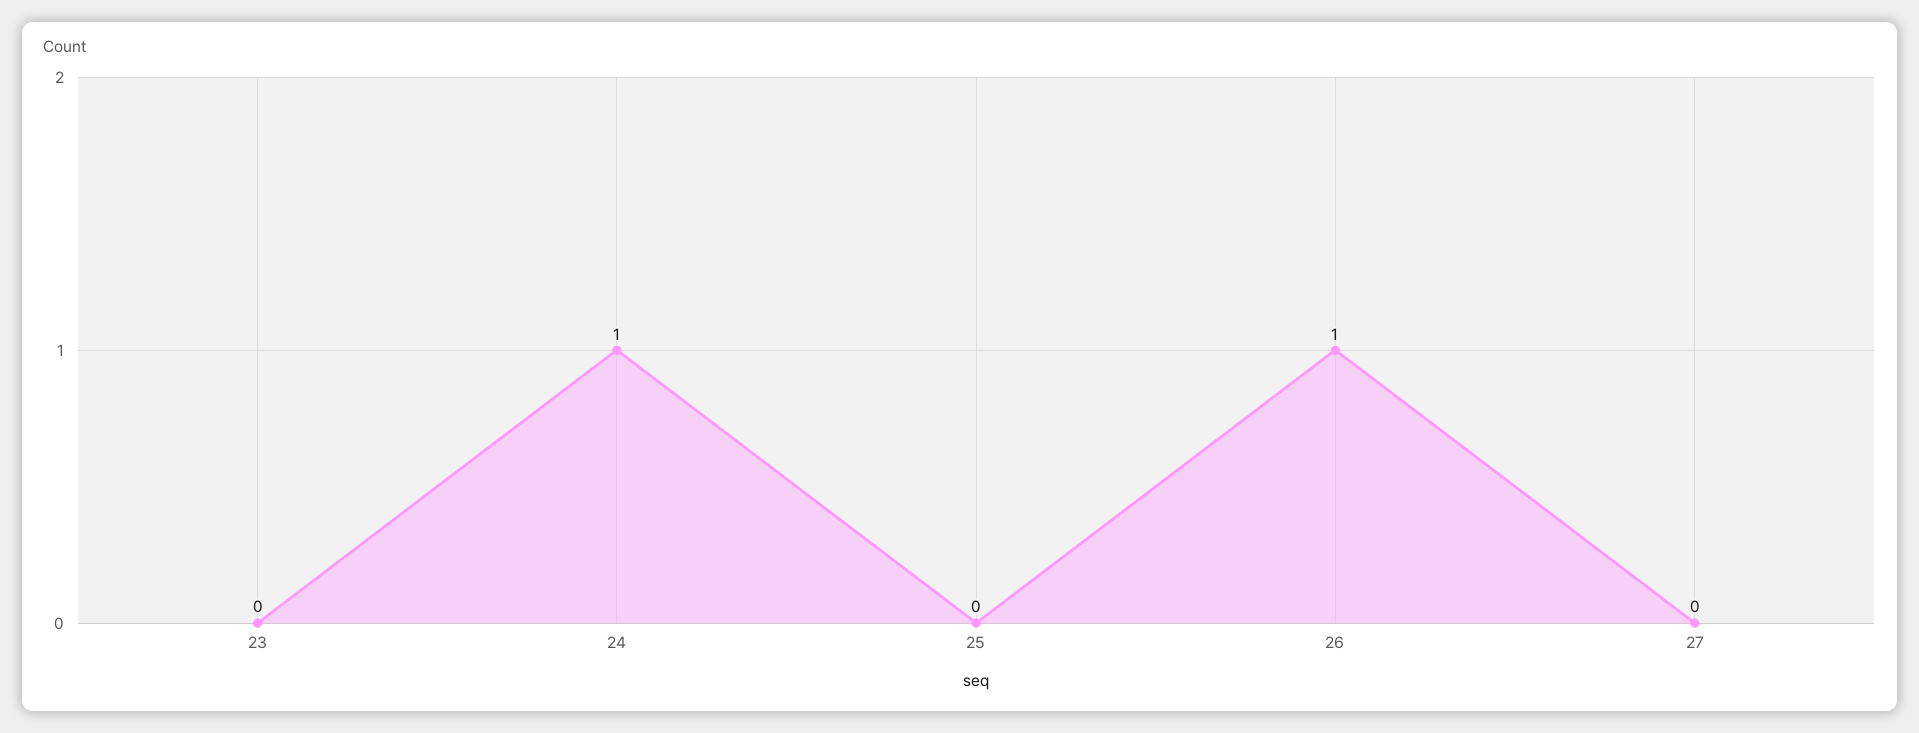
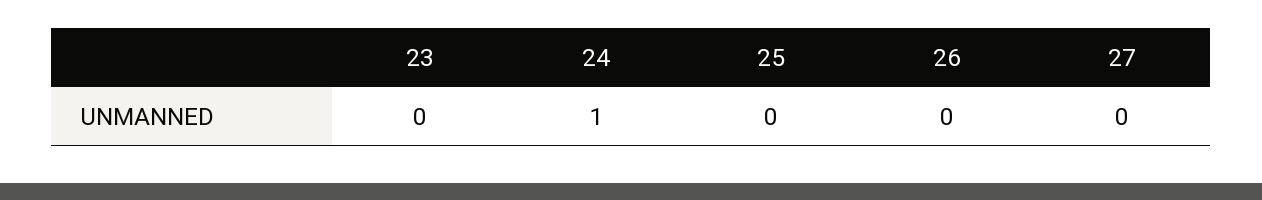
  {
    "23": 0,
    "24": 1,
    "25": 0,
-   "26": 1,
+   "26": 0,
    "27": 0
  }

